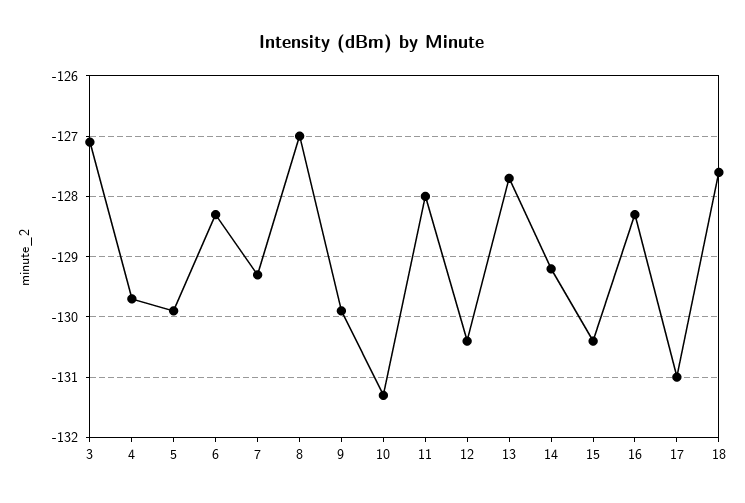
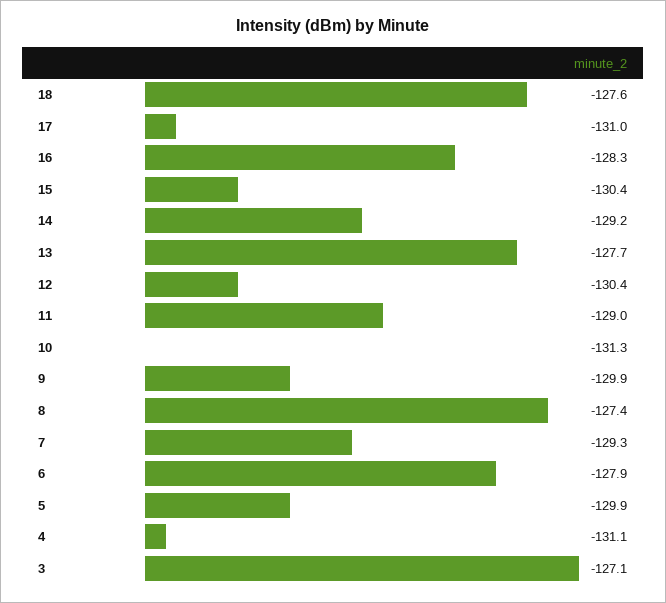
  {
    "3": -127.1,
-   "4": -129.7,
+   "4": -131.1,
    "5": -129.9,
-   "6": -128.3,
+   "6": -127.9,
    "7": -129.3,
-   "8": -127,
+   "8": -127.4,
    "9": -129.9,
    "10": -131.3,
-   "11": -128,
+   "11": -129,
    "12": -130.4,
    "13": -127.7,
    "14": -129.2,
    "15": -130.4,
    "16": -128.3,
    "17": -131,
    "18": -127.6
  }

